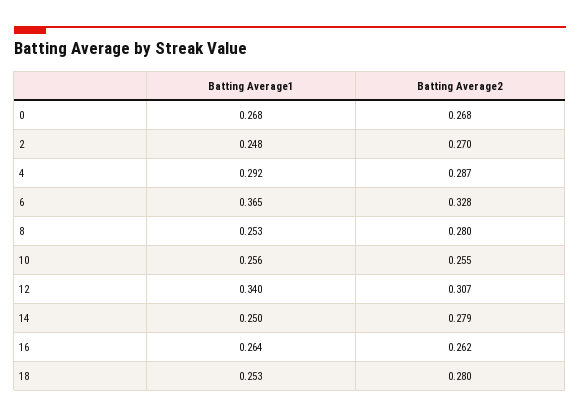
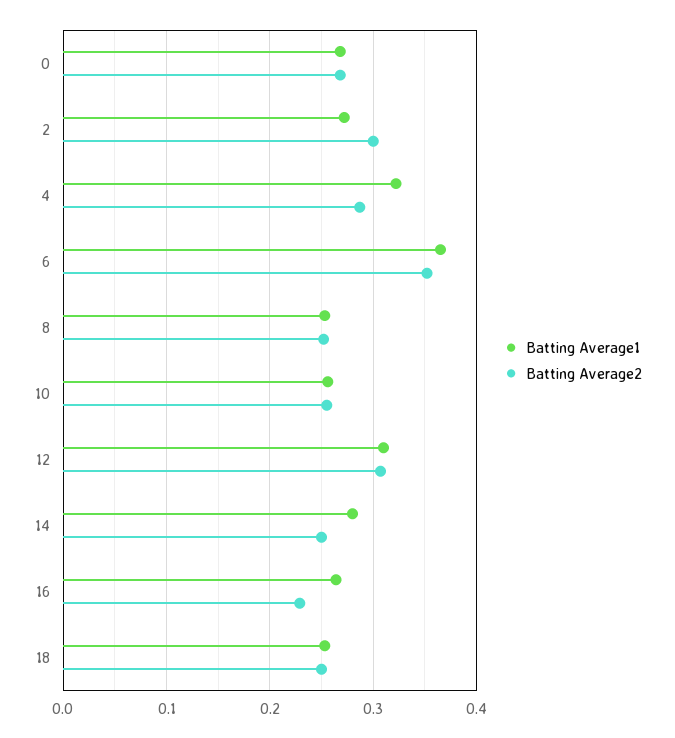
  {
    "Batting Average1": {
      "0": 0.268,
-     "2": 0.248,
+     "2": 0.27,
-     "4": 0.292,
+     "4": 0.32,
      "6": 0.365,
      "8": 0.253,
      "10": 0.256,
-     "12": 0.34,
+     "12": 0.31,
-     "14": 0.25,
+     "14": 0.28,
      "16": 0.264,
      "18": 0.253
    },
    "Batting Average2": {
      "0": 0.268,
-     "2": 0.27,
+     "2": 0.3,
      "4": 0.287,
-     "6": 0.328,
+     "6": 0.35,
-     "8": 0.28,
+     "8": 0.25,
      "10": 0.255,
      "12": 0.307,
-     "14": 0.279,
+     "14": 0.25,
-     "16": 0.262,
+     "16": 0.23,
-     "18": 0.28
+     "18": 0.25
    }
  }

